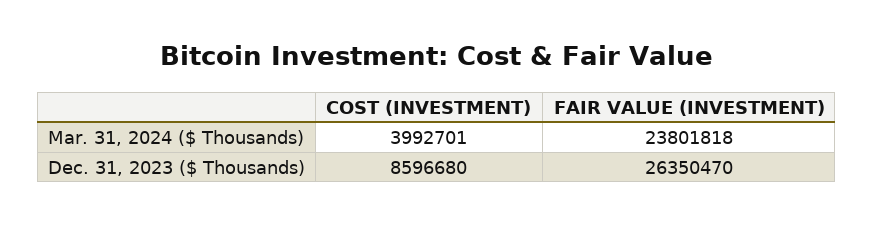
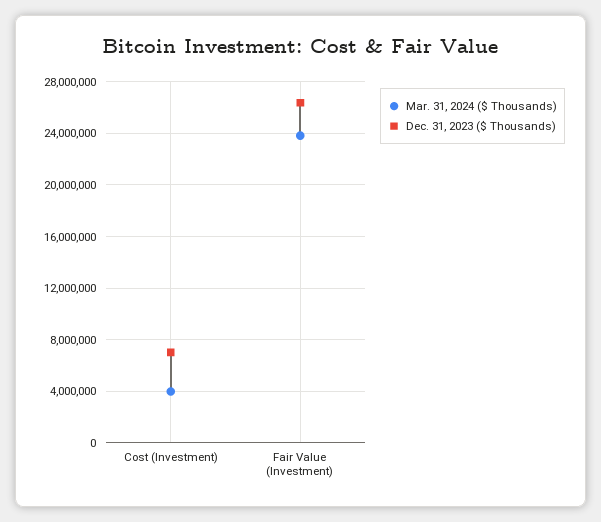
  {
    "Mar. 31, 2024 ($ Thousands)": {
      "COST (INVESTMENT)": 3992701,
      "FAIR VALUE (INVESTMENT)": 23801818
    },
    "Dec. 31, 2023 ($ Thousands)": {
-     "COST (INVESTMENT)": 8596680,
+     "COST (INVESTMENT)": 7000000,
      "FAIR VALUE (INVESTMENT)": 26350470
    }
  }

